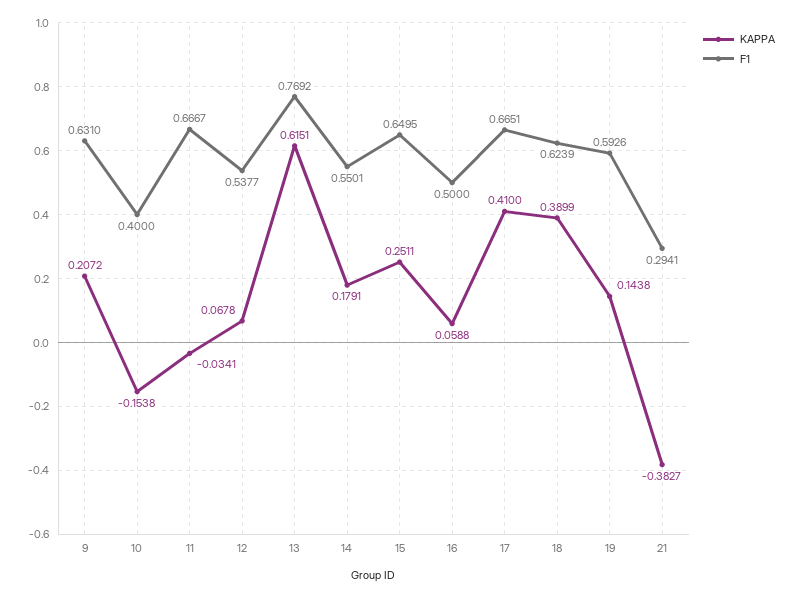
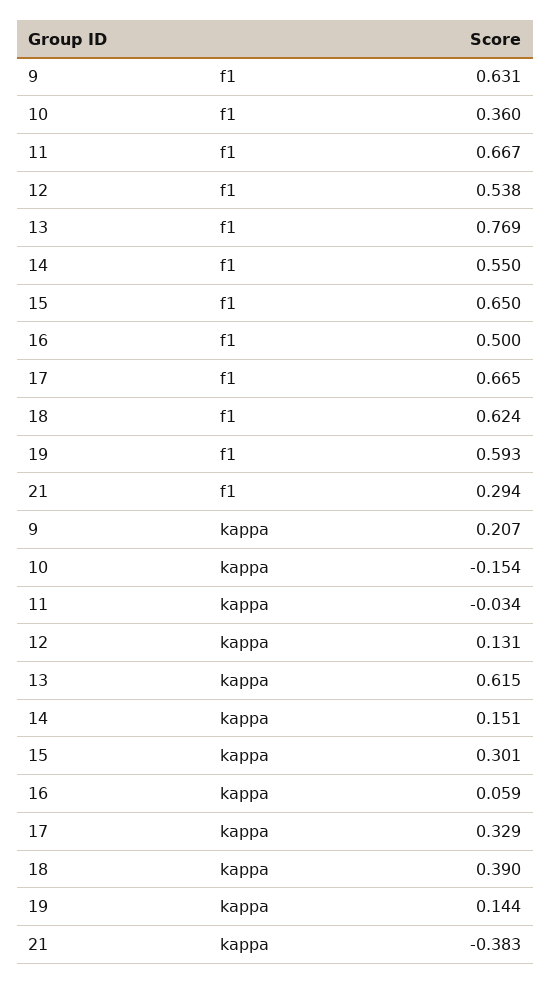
  {
    "KAPPA": {
      "9": 0.2072,
      "10": -0.1538,
      "11": -0.0341,
-     "12": 0.0678,
+     "12": 0.131,
      "13": 0.6151,
-     "14": 0.1791,
+     "14": 0.151,
-     "15": 0.2511,
+     "15": 0.301,
      "16": 0.0588,
-     "17": 0.41,
+     "17": 0.329,
      "18": 0.3899,
      "19": 0.1438,
      "21": -0.3827
    },
    "F1": {
      "9": 0.631,
-     "10": 0.4,
+     "10": 0.36,
      "11": 0.6667,
      "12": 0.5377,
      "13": 0.7692,
      "14": 0.5501,
      "15": 0.6495,
      "16": 0.5,
      "17": 0.6651,
      "18": 0.6239,
      "19": 0.5926,
      "21": 0.2941
    }
  }

